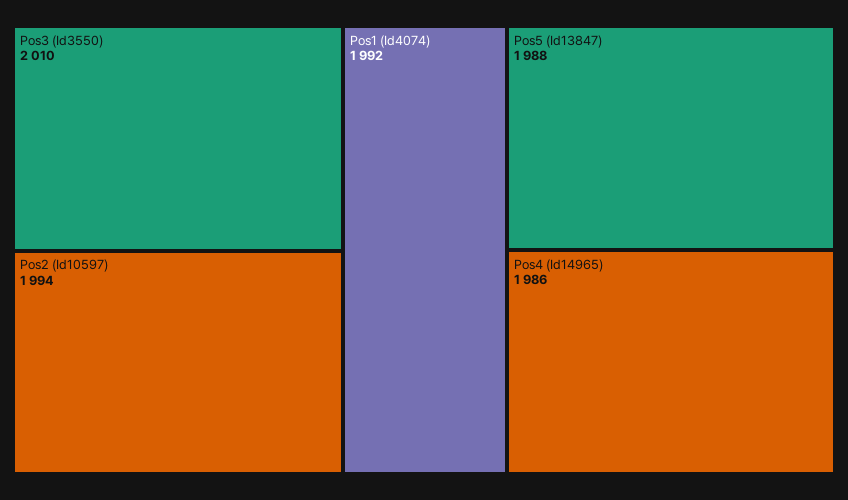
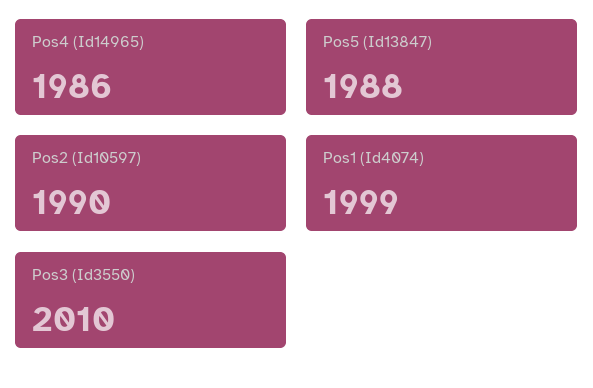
  {
    "Pos3 (Id3550)": 2010,
-   "Pos2 (Id10597)": 1994,
+   "Pos2 (Id10597)": 1990,
-   "Pos1 (Id4074)": 1992,
+   "Pos1 (Id4074)": 1999,
    "Pos5 (Id13847)": 1988,
    "Pos4 (Id14965)": 1986
  }

